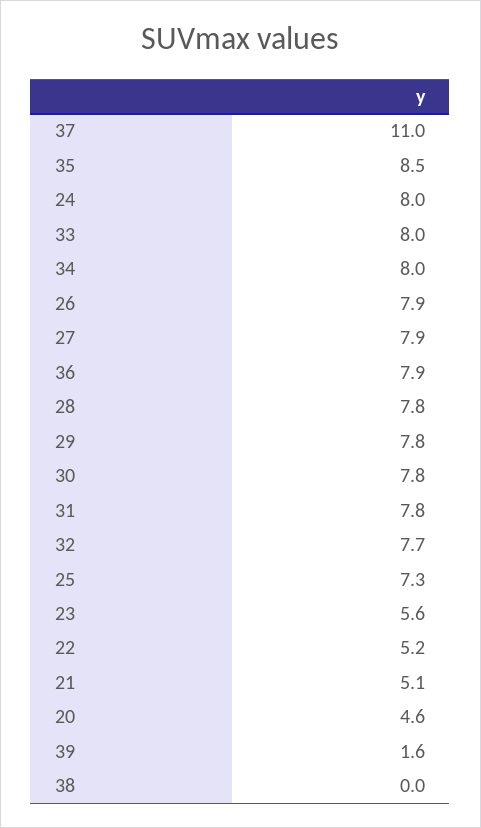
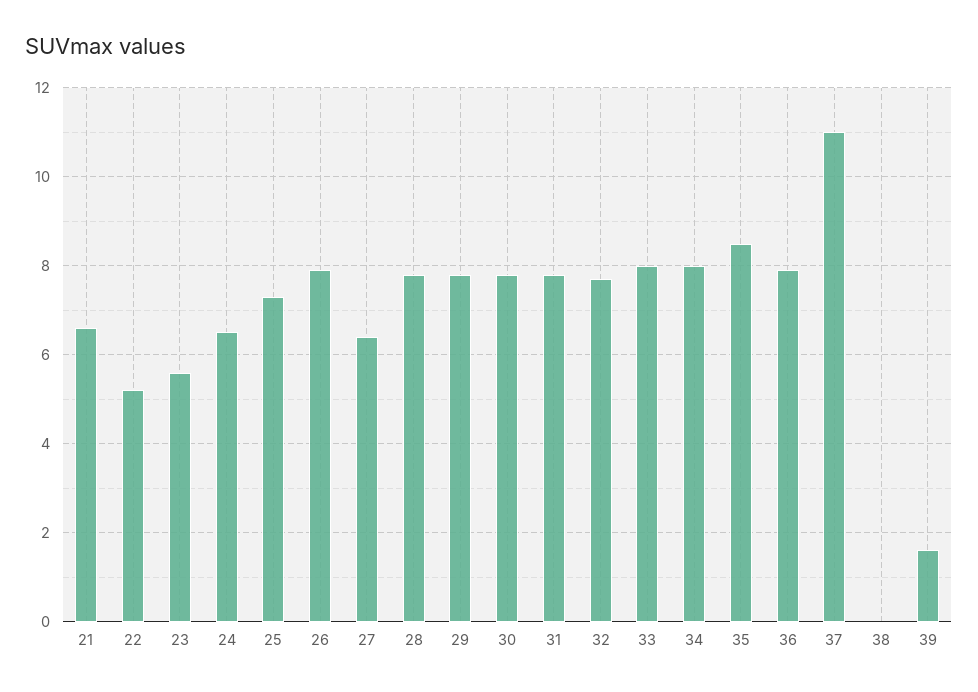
  {
    "37": 11,
    "35": 8.5,
-   "24": 8,
+   "24": 6.5,
    "33": 8,
    "34": 8,
    "26": 7.9,
-   "27": 7.9,
+   "27": 6.5,
    "36": 7.9,
    "28": 7.8,
    "29": 7.8,
    "30": 7.8,
    "31": 7.8,
    "32": 7.7,
    "25": 7.3,
    "23": 5.6,
    "22": 5.2,
-   "21": 5.1,
+   "21": 6.5,
-   "20": 4.6,
    "39": 1.6,
    "38": 0
  }

